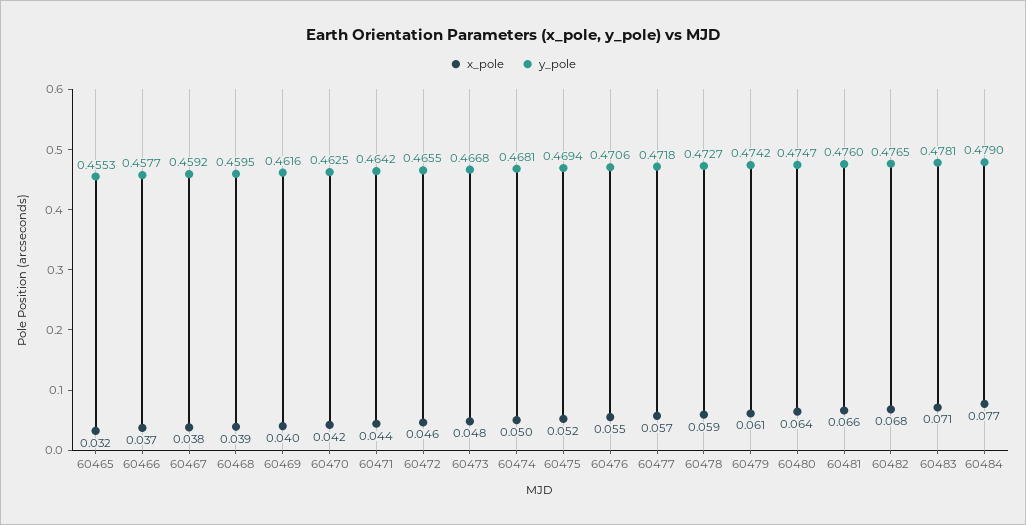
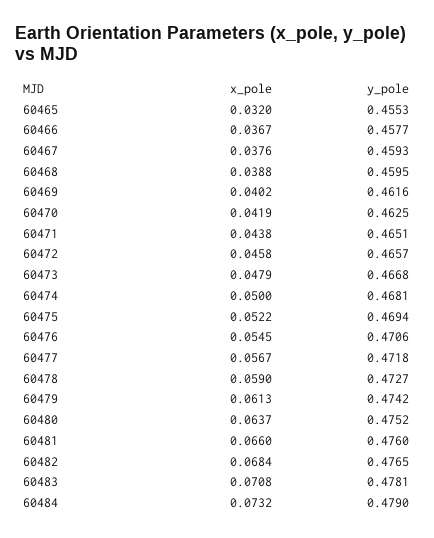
  {
    "x_pole": {
      "60465": 0.032,
      "60466": 0.0367,
      "60467": 0.0376,
      "60468": 0.0388,
      "60469": 0.0402,
      "60470": 0.0419,
      "60471": 0.0438,
      "60472": 0.0458,
      "60473": 0.0479,
      "60474": 0.05,
      "60475": 0.0522,
      "60476": 0.0545,
      "60477": 0.0567,
      "60478": 0.059,
      "60479": 0.0613,
      "60480": 0.0637,
      "60481": 0.066,
      "60482": 0.0684,
      "60483": 0.0708,
-     "60484": 0.077
+     "60484": 0.0732
    },
    "y_pole": {
      "60465": 0.4553,
      "60466": 0.4577,
-     "60467": 0.4592,
+     "60467": 0.4593,
      "60468": 0.4595,
      "60469": 0.4616,
      "60470": 0.4625,
-     "60471": 0.4642,
+     "60471": 0.4651,
-     "60472": 0.4655,
+     "60472": 0.4657,
      "60473": 0.4668,
      "60474": 0.4681,
      "60475": 0.4694,
      "60476": 0.4706,
      "60477": 0.4718,
      "60478": 0.4727,
      "60479": 0.4742,
-     "60480": 0.4747,
+     "60480": 0.4752,
      "60481": 0.476,
      "60482": 0.4765,
      "60483": 0.4781,
      "60484": 0.479
    }
  }

